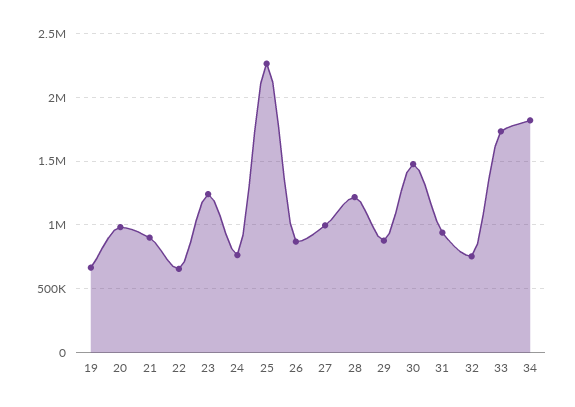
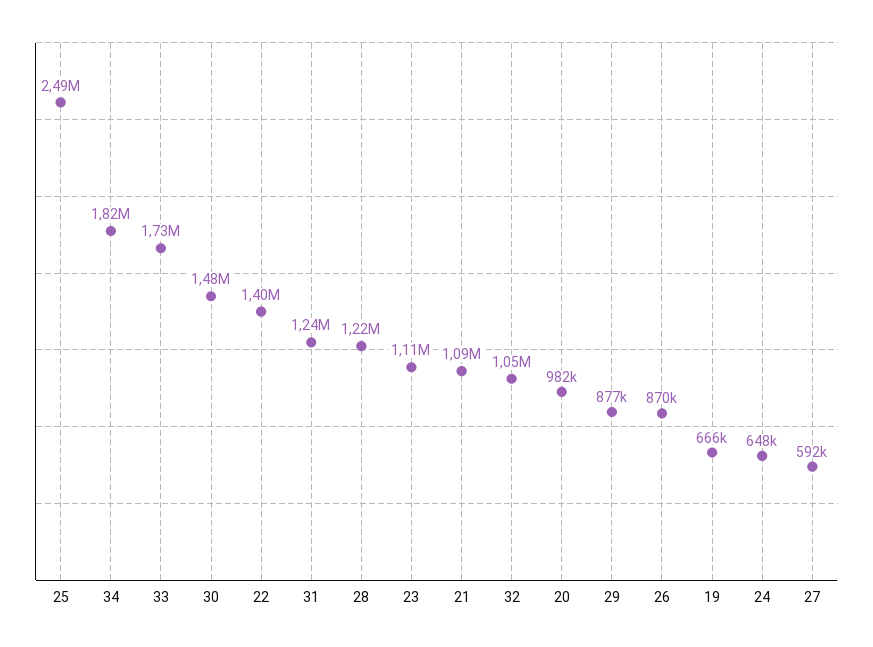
  {
    "19": 666000,
    "20": 982000,
-   "21": 900000,
+   "21": 1090000,
-   "22": 650000,
+   "22": 1400000,
-   "23": 1250000,
+   "23": 1110000,
-   "24": 750000,
+   "24": 648000,
-   "25": 2250000,
+   "25": 2490000,
    "26": 870000,
-   "27": 1000000,
+   "27": 592000,
    "28": 1220000,
    "29": 877000,
    "30": 1480000,
-   "31": 950000,
+   "31": 1240000,
-   "32": 750000,
+   "32": 1050000,
    "33": 1730000,
    "34": 1820000
  }

